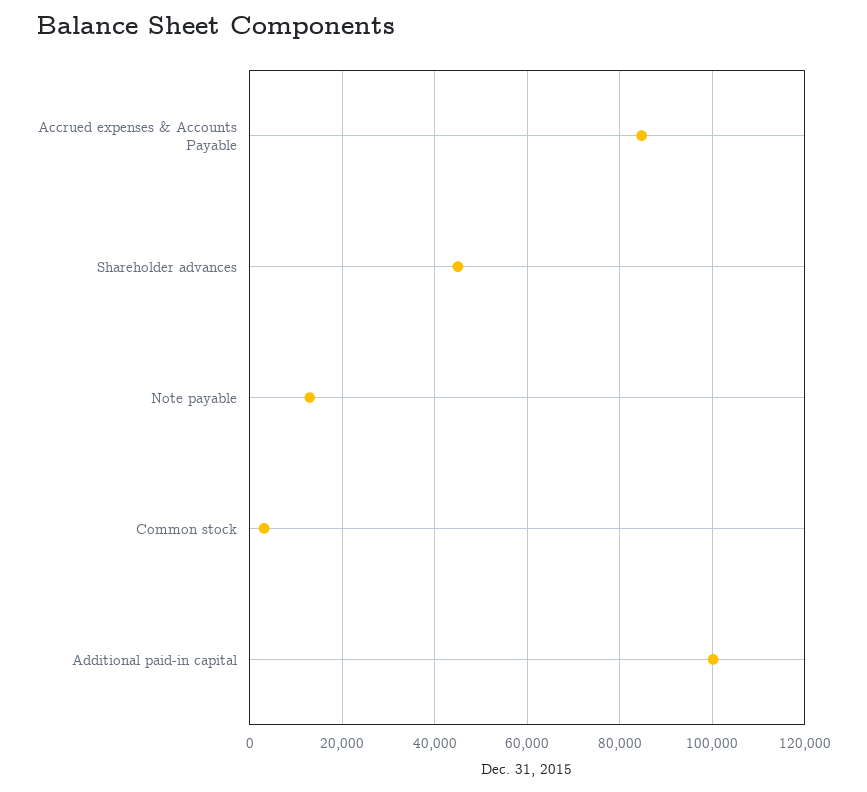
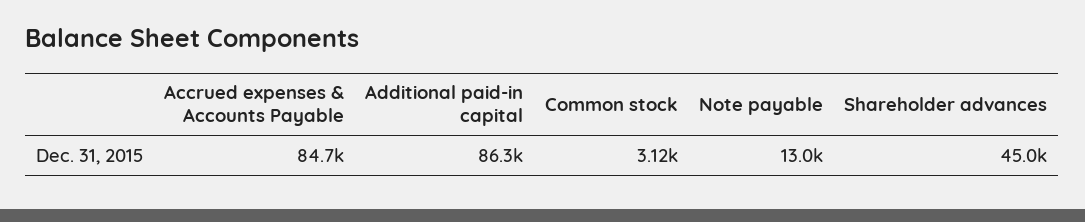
  {
    "Accrued expenses & Accounts Payable": 84700,
    "Shareholder advances": 45000,
    "Note payable": 13000,
    "Common stock": 3120,
-   "Additional paid-in capital": 100000
+   "Additional paid-in capital": 86300
  }

